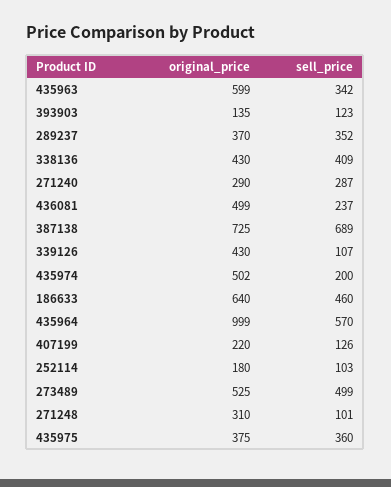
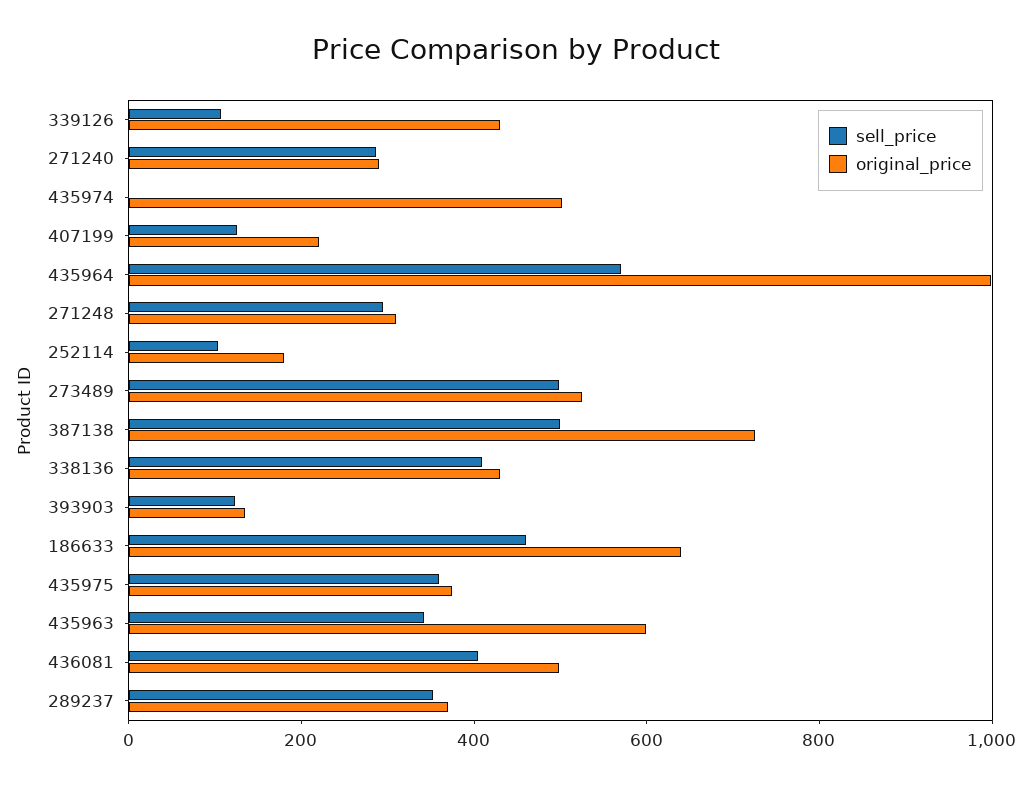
  {
    "original_price": {
      "435963": 599,
      "393903": 135,
      "289237": 370,
      "338136": 430,
      "271240": 290,
      "436081": 499,
      "387138": 725,
      "339126": 430,
      "435974": 502,
      "186633": 640,
      "435964": 999,
      "407199": 220,
      "252114": 180,
      "273489": 525,
      "271248": 310,
      "435975": 375
    },
    "sell_price": {
      "435963": 342,
      "393903": 123,
      "289237": 352,
      "338136": 409,
      "271240": 287,
-     "436081": 237,
+     "436081": 400,
-     "387138": 689,
+     "387138": 500,
      "339126": 107,
-     "435974": 200,
+     "435974": 0,
      "186633": 460,
      "435964": 570,
      "407199": 126,
      "252114": 103,
      "273489": 499,
-     "271248": 101,
+     "271248": 300,
      "435975": 360
    }
  }

